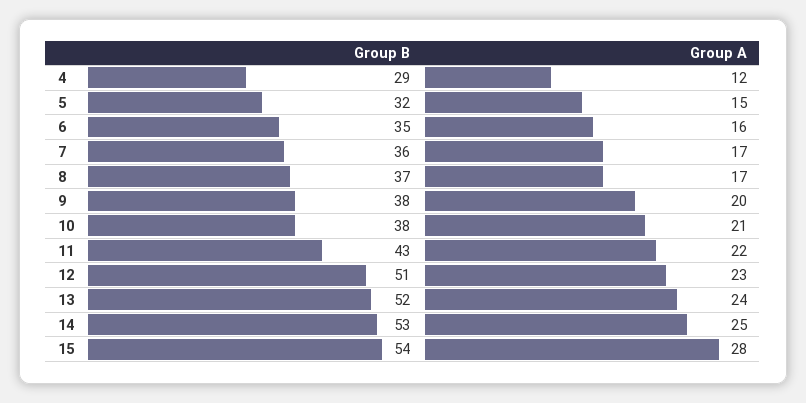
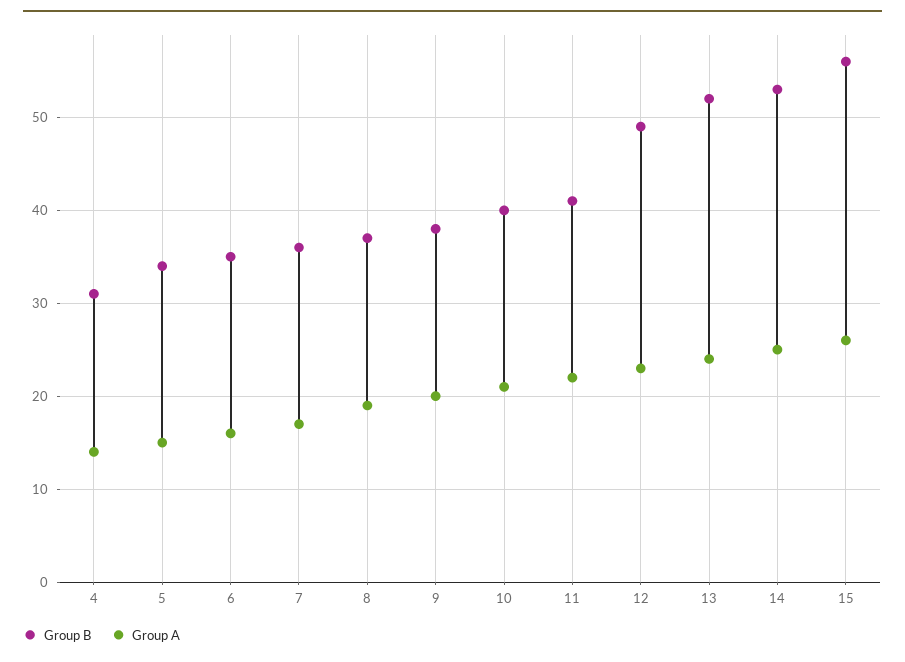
  {
    "Group B": {
-     "4": 29,
+     "4": 31,
-     "5": 32,
+     "5": 34,
      "6": 35,
      "7": 36,
      "8": 37,
      "9": 38,
-     "10": 38,
+     "10": 40,
-     "11": 43,
+     "11": 41,
-     "12": 51,
+     "12": 49,
      "13": 52,
      "14": 53,
-     "15": 54
+     "15": 56
    },
    "Group A": {
-     "4": 12,
+     "4": 14,
      "5": 15,
      "6": 16,
      "7": 17,
-     "8": 17,
+     "8": 19,
      "9": 20,
      "10": 21,
      "11": 22,
      "12": 23,
      "13": 24,
      "14": 25,
-     "15": 28
+     "15": 26
    }
  }

